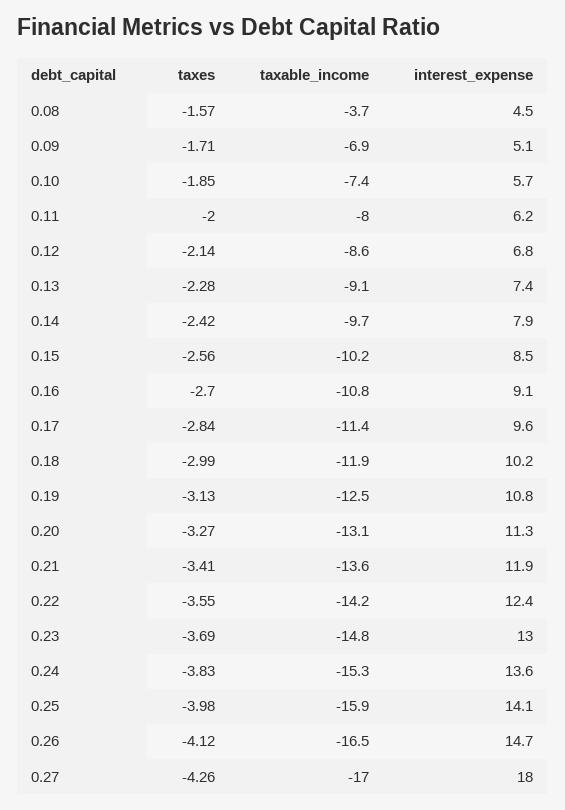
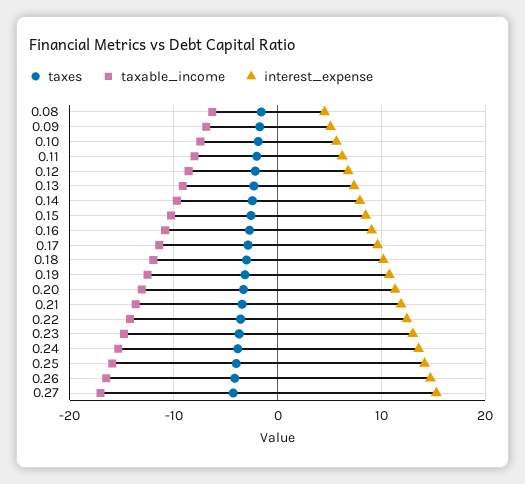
  {
    "taxes": {
      "0.08": -1.57,
      "0.09": -1.71,
      "0.10": -1.85,
      "0.11": -2,
      "0.12": -2.14,
      "0.13": -2.28,
      "0.14": -2.42,
      "0.15": -2.56,
      "0.16": -2.7,
      "0.17": -2.84,
      "0.18": -2.99,
      "0.19": -3.13,
      "0.20": -3.27,
      "0.21": -3.41,
      "0.22": -3.55,
      "0.23": -3.69,
      "0.24": -3.83,
      "0.25": -3.98,
      "0.26": -4.12,
      "0.27": -4.26
    },
    "taxable_income": {
-     "0.08": -3.7,
+     "0.08": -6,
      "0.09": -6.9,
      "0.10": -7.4,
      "0.11": -8,
      "0.12": -8.6,
      "0.13": -9.1,
      "0.14": -9.7,
      "0.15": -10.2,
      "0.16": -10.8,
      "0.17": -11.4,
      "0.18": -11.9,
      "0.19": -12.5,
      "0.20": -13.1,
      "0.21": -13.6,
      "0.22": -14.2,
      "0.23": -14.8,
      "0.24": -15.3,
      "0.25": -15.9,
      "0.26": -16.5,
      "0.27": -17
    },
    "interest_expense": {
      "0.08": 4.5,
      "0.09": 5.1,
      "0.10": 5.7,
      "0.11": 6.2,
      "0.12": 6.8,
      "0.13": 7.4,
      "0.14": 7.9,
      "0.15": 8.5,
      "0.16": 9.1,
      "0.17": 9.6,
      "0.18": 10.2,
      "0.19": 10.8,
      "0.20": 11.3,
      "0.21": 11.9,
      "0.22": 12.4,
      "0.23": 13,
      "0.24": 13.6,
      "0.25": 14.1,
      "0.26": 14.7,
-     "0.27": 18
+     "0.27": 15
    }
  }

